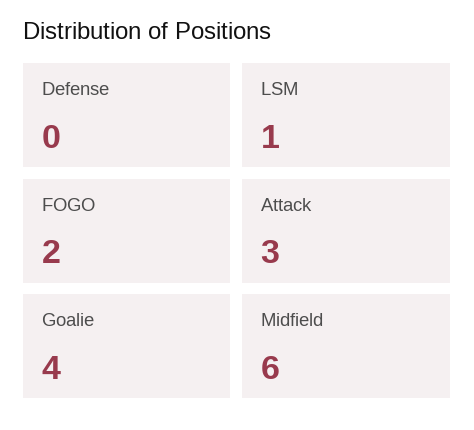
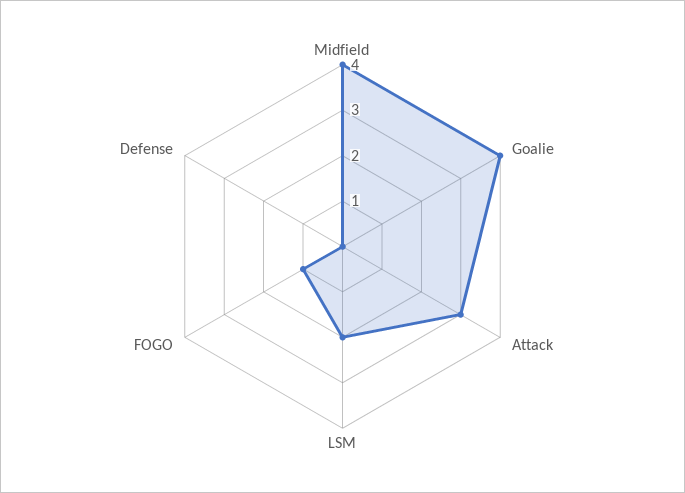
  {
    "Defense": 0,
-   "LSM": 1,
+   "LSM": 2,
-   "FOGO": 2,
+   "FOGO": 1,
    "Attack": 3,
    "Goalie": 4,
-   "Midfield": 6
+   "Midfield": 4
  }

